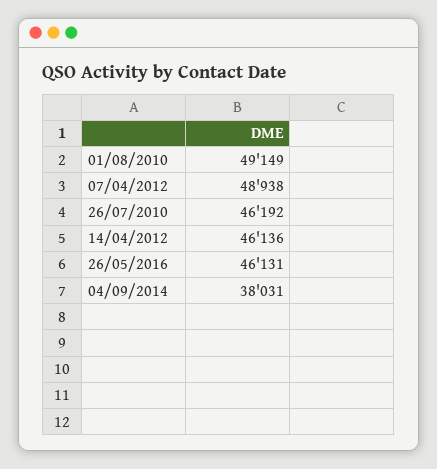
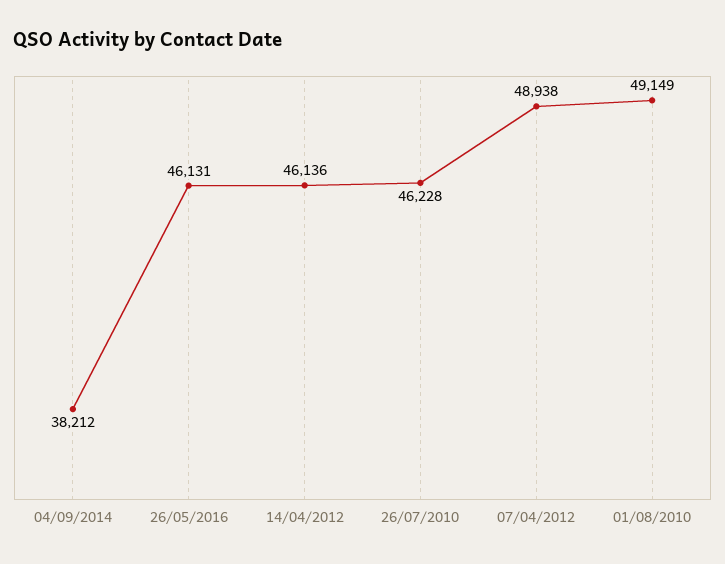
  {
    "01/08/2010": 49149,
    "07/04/2012": 48938,
-   "26/07/2010": 46192,
+   "26/07/2010": 46228,
    "14/04/2012": 46136,
    "26/05/2016": 46131,
-   "04/09/2014": 38031
+   "04/09/2014": 38212
  }

